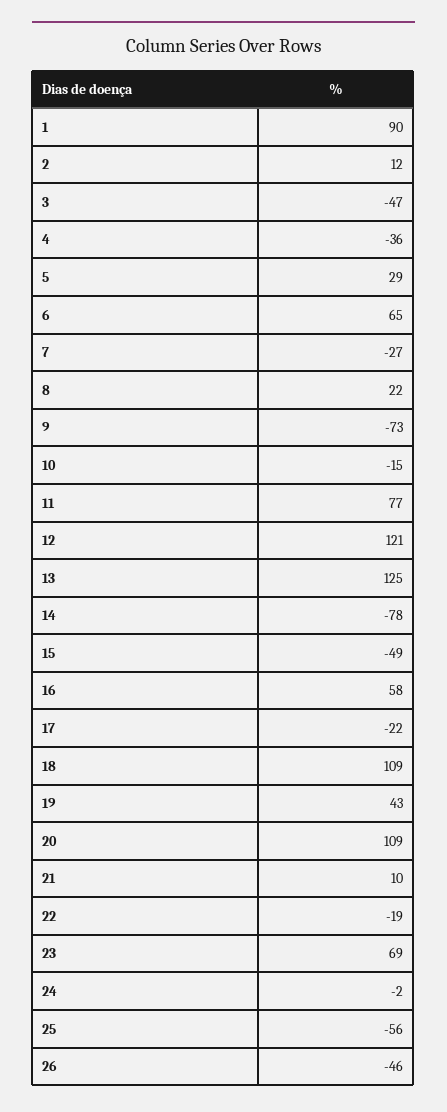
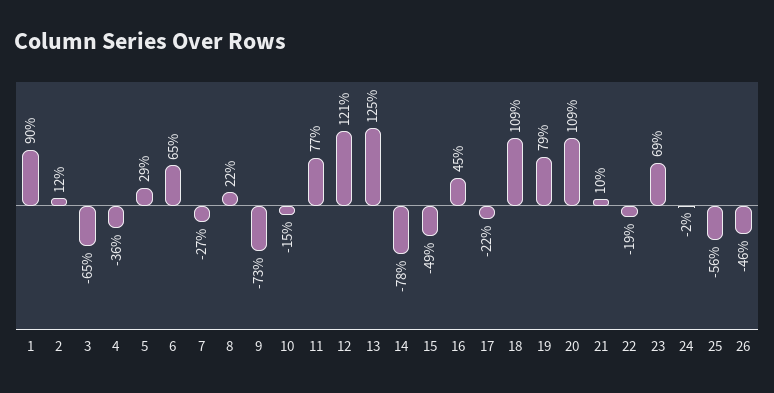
  {
    "1": 90,
    "2": 12,
-   "3": -47,
+   "3": -65,
    "4": -36,
    "5": 29,
    "6": 65,
    "7": -27,
    "8": 22,
    "9": -73,
    "10": -15,
    "11": 77,
    "12": 121,
    "13": 125,
    "14": -78,
    "15": -49,
-   "16": 58,
+   "16": 45,
    "17": -22,
    "18": 109,
-   "19": 43,
+   "19": 79,
    "20": 109,
    "21": 10,
    "22": -19,
    "23": 69,
    "24": -2,
    "25": -56,
    "26": -46
  }

